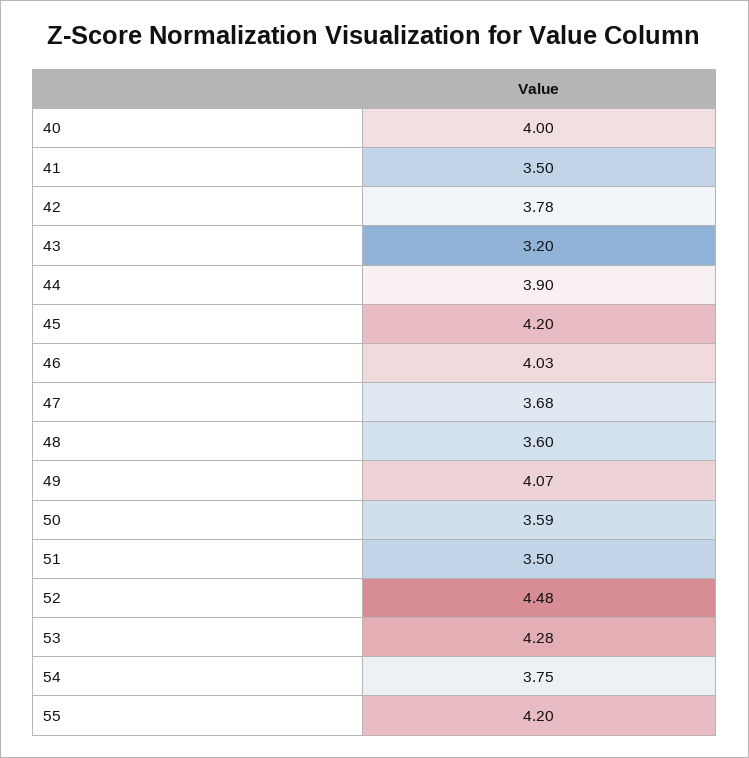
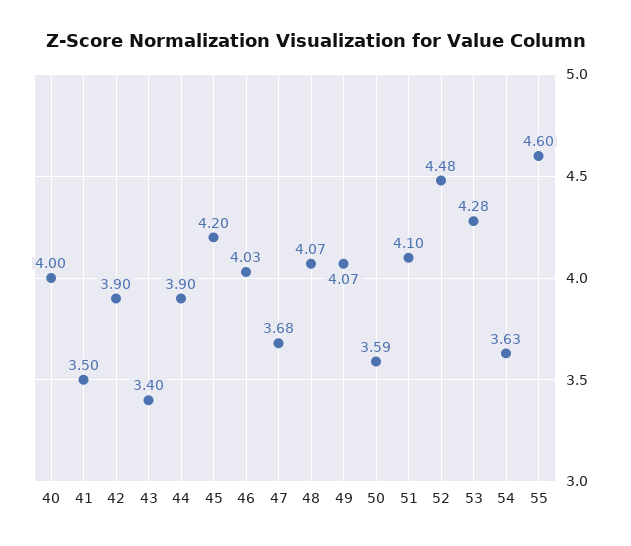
  {
    "40": 4,
    "41": 3.5,
-   "42": 3.78,
+   "42": 3.9,
-   "43": 3.2,
+   "43": 3.4,
    "44": 3.9,
    "45": 4.2,
    "46": 4.03,
    "47": 3.68,
-   "48": 3.6,
+   "48": 4.07,
    "49": 4.07,
    "50": 3.59,
-   "51": 3.5,
+   "51": 4.1,
    "52": 4.48,
    "53": 4.28,
-   "54": 3.75,
+   "54": 3.63,
-   "55": 4.2
+   "55": 4.6
  }

